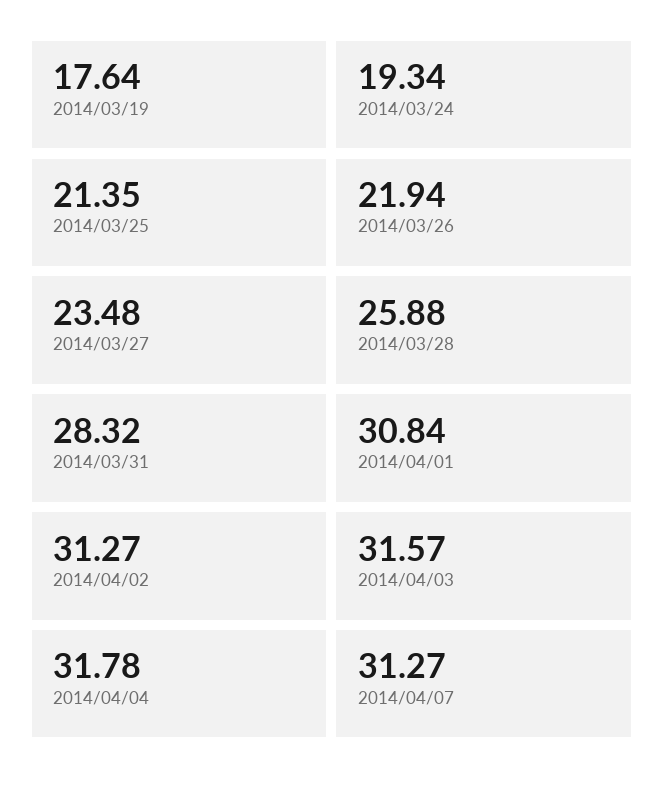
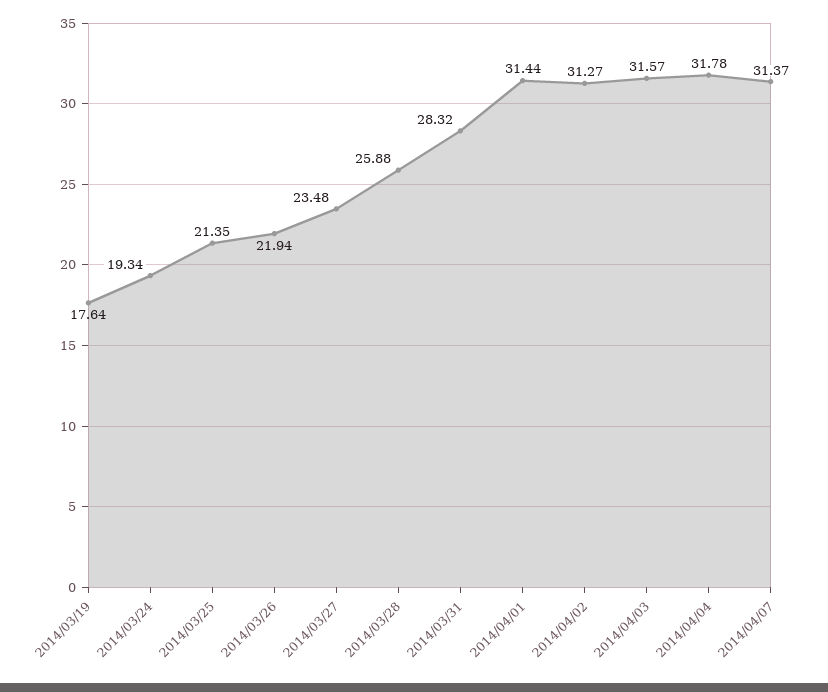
  {
    "2014/03/19": 17.64,
    "2014/03/24": 19.34,
    "2014/03/25": 21.35,
    "2014/03/26": 21.94,
    "2014/03/27": 23.48,
    "2014/03/28": 25.88,
    "2014/03/31": 28.32,
-   "2014/04/01": 30.84,
+   "2014/04/01": 31.44,
    "2014/04/02": 31.27,
    "2014/04/03": 31.57,
    "2014/04/04": 31.78,
-   "2014/04/07": 31.27
+   "2014/04/07": 31.37
  }

